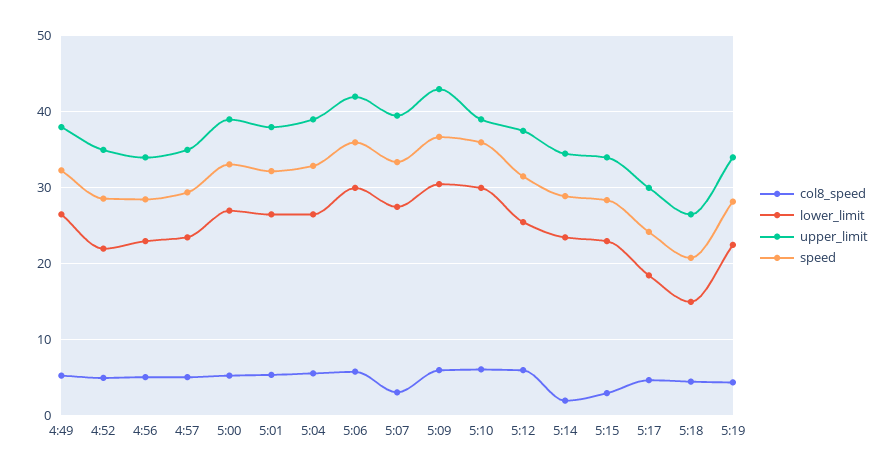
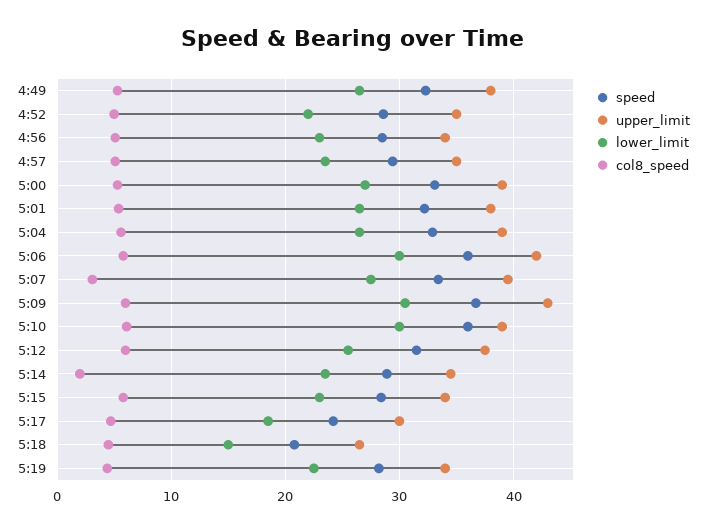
  {
    "col8_speed": {
      "4:49": 5,
      "4:52": 5,
      "4:56": 5,
      "4:57": 5,
      "5:00": 5,
      "5:01": 5,
      "5:04": 6,
      "5:06": 6,
      "5:07": 3,
      "5:09": 6,
      "5:10": 6,
      "5:12": 6,
      "5:14": 2,
-     "5:15": 3,
+     "5:15": 6,
      "5:17": 5,
      "5:18": 5,
      "5:19": 4
    },
    "lower_limit": {
      "4:49": 27,
      "4:52": 22,
      "4:56": 23,
      "4:57": 24,
      "5:00": 27,
      "5:01": 27,
      "5:04": 27,
      "5:06": 30,
      "5:07": 28,
      "5:09": 31,
      "5:10": 30,
      "5:12": 26,
      "5:14": 24,
      "5:15": 23,
      "5:17": 19,
      "5:18": 15,
      "5:19": 23
    },
    "upper_limit": {
      "4:49": 38,
      "4:52": 35,
      "4:56": 34,
      "4:57": 35,
      "5:00": 39,
      "5:01": 38,
      "5:04": 39,
      "5:06": 42,
      "5:07": 40,
      "5:09": 43,
      "5:10": 39,
      "5:12": 38,
      "5:14": 35,
      "5:15": 34,
      "5:17": 30,
      "5:18": 27,
      "5:19": 34
    },
    "speed": {
      "4:49": 32,
      "4:52": 29,
      "4:56": 29,
      "4:57": 29,
      "5:00": 33,
      "5:01": 32,
      "5:04": 33,
      "5:06": 36,
      "5:07": 33,
      "5:09": 37,
      "5:10": 36,
      "5:12": 32,
      "5:14": 29,
      "5:15": 28,
      "5:17": 24,
      "5:18": 21,
      "5:19": 28
    }
  }

